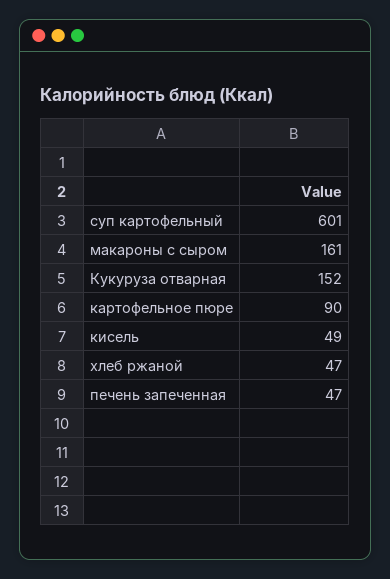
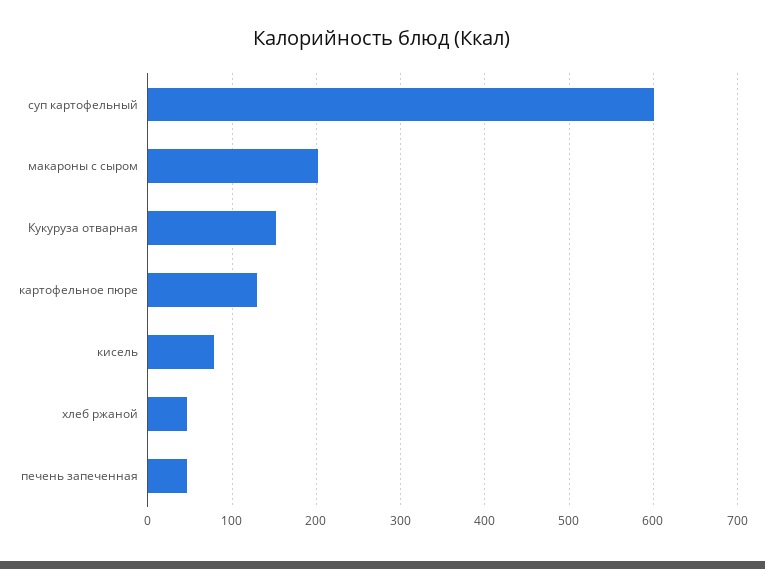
  {
    "суп картофельный": 601,
-   "макароны с сыром": 161,
+   "макароны с сыром": 200,
    "Кукуруза отварная": 152,
-   "картофельное пюре": 90,
+   "картофельное пюре": 130,
-   "кисель": 49,
+   "кисель": 80,
    "хлеб ржаной": 47,
    "печень запеченная": 47
  }

